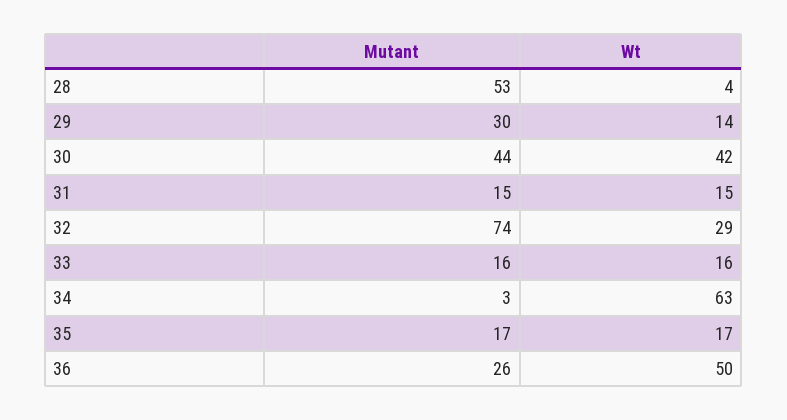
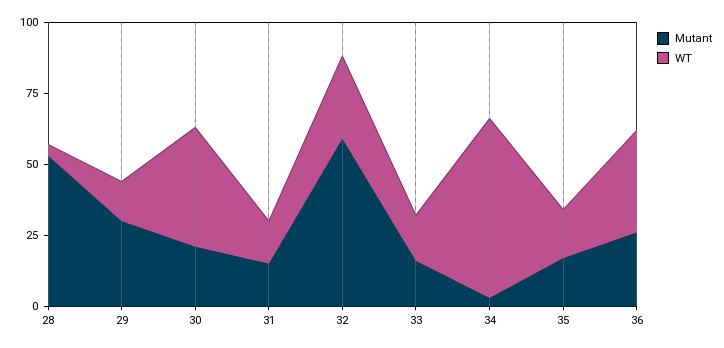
  {
    "Mutant": {
      "28": 53,
      "29": 30,
-     "30": 44,
+     "30": 20,
      "31": 15,
-     "32": 74,
+     "32": 60,
      "33": 16,
      "34": 3,
      "35": 17,
      "36": 26
    },
    "Wt": {
      "28": 4,
      "29": 14,
      "30": 42,
      "31": 15,
      "32": 29,
      "33": 16,
      "34": 63,
      "35": 17,
-     "36": 50
+     "36": 35
    }
  }

